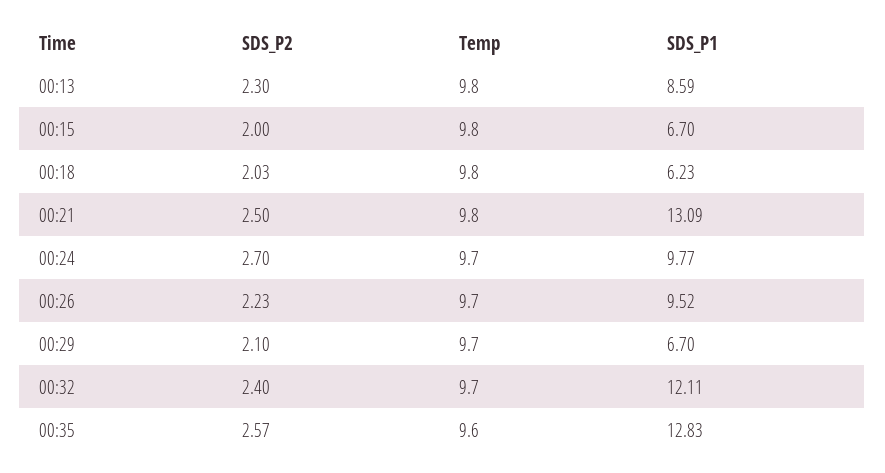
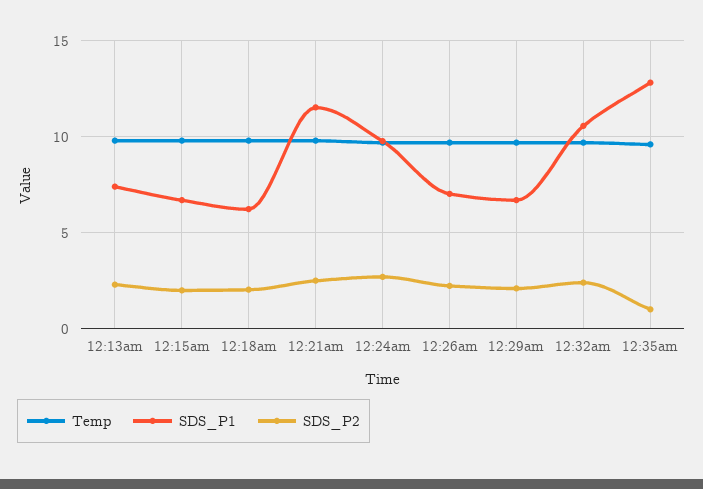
  {
    "SDS_P2": {
      "00:13": 2.3,
      "00:15": 2,
      "00:18": 2.03,
      "00:21": 2.5,
      "00:24": 2.7,
      "00:26": 2.23,
      "00:29": 2.1,
      "00:32": 2.4,
-     "00:35": 2.57
+     "00:35": 1
    },
    "Temp": {
      "00:13": 9.8,
      "00:15": 9.8,
      "00:18": 9.8,
      "00:21": 9.8,
      "00:24": 9.7,
      "00:26": 9.7,
      "00:29": 9.7,
      "00:32": 9.7,
      "00:35": 9.6
    },
    "SDS_P1": {
-     "00:13": 8.59,
+     "00:13": 7.5,
      "00:15": 6.7,
      "00:18": 6.23,
-     "00:21": 13.09,
+     "00:21": 11.5,
      "00:24": 9.77,
-     "00:26": 9.52,
+     "00:26": 7,
      "00:29": 6.7,
-     "00:32": 12.11,
+     "00:32": 10.5,
      "00:35": 12.83
    }
  }

